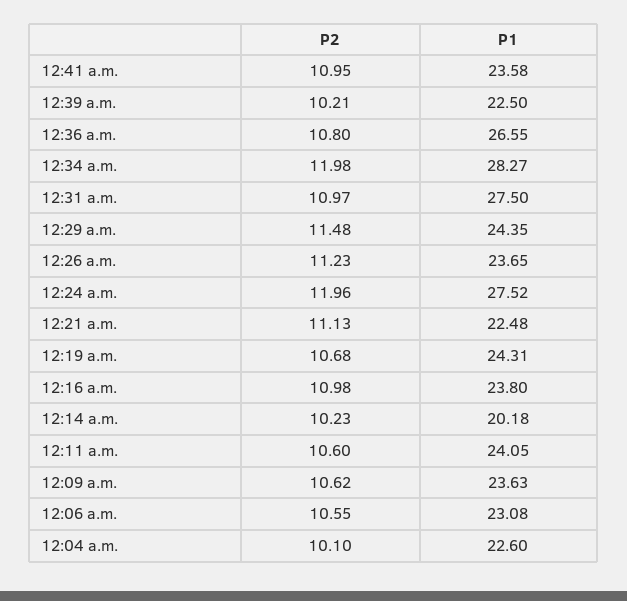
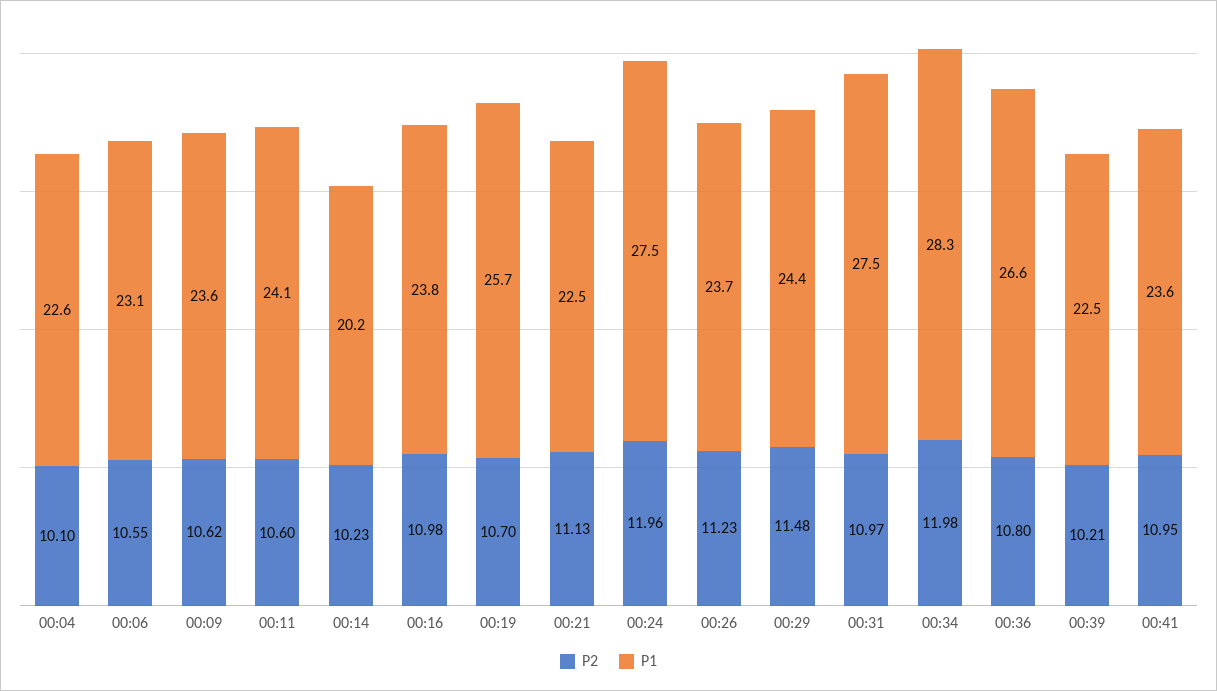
  {
    "P2": {
      "12:41 a.m.": 10.95,
      "12:39 a.m.": 10.21,
      "12:36 a.m.": 10.8,
      "12:34 a.m.": 11.98,
      "12:31 a.m.": 10.97,
      "12:29 a.m.": 11.48,
      "12:26 a.m.": 11.23,
      "12:24 a.m.": 11.96,
      "12:21 a.m.": 11.13,
-     "12:19 a.m.": 10.68,
+     "12:19 a.m.": 10.7,
      "12:16 a.m.": 10.98,
      "12:14 a.m.": 10.23,
      "12:11 a.m.": 10.6,
      "12:09 a.m.": 10.62,
      "12:06 a.m.": 10.55,
      "12:04 a.m.": 10.1
    },
    "P1": {
      "12:41 a.m.": 23.58,
      "12:39 a.m.": 22.5,
      "12:36 a.m.": 26.55,
      "12:34 a.m.": 28.27,
      "12:31 a.m.": 27.5,
      "12:29 a.m.": 24.35,
      "12:26 a.m.": 23.65,
      "12:24 a.m.": 27.52,
      "12:21 a.m.": 22.48,
-     "12:19 a.m.": 24.31,
+     "12:19 a.m.": 25.7,
      "12:16 a.m.": 23.8,
      "12:14 a.m.": 20.18,
      "12:11 a.m.": 24.05,
      "12:09 a.m.": 23.63,
      "12:06 a.m.": 23.08,
      "12:04 a.m.": 22.6
    }
  }

